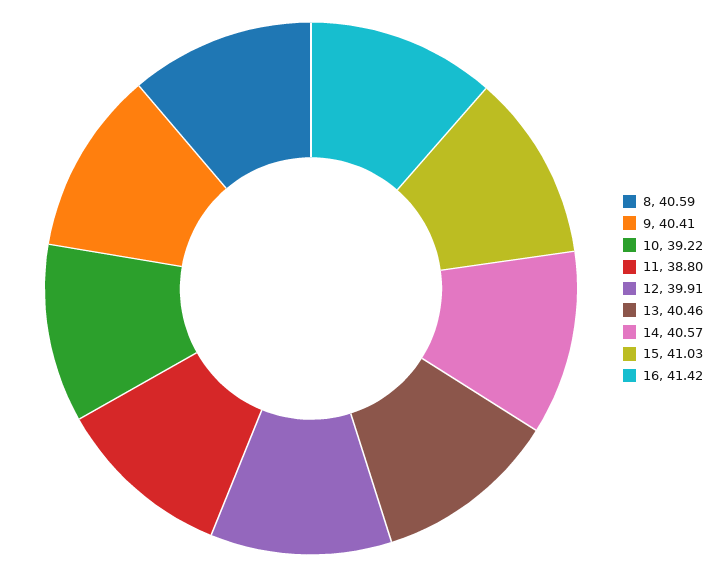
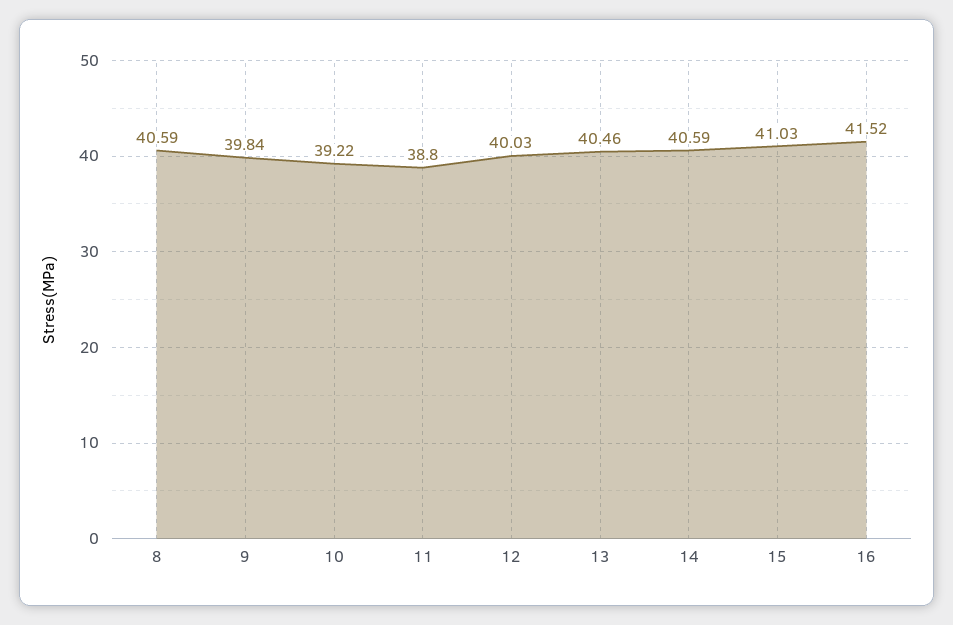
  {
    "8": 40.59,
-   "9": 40.41,
+   "9": 39.84,
    "10": 39.22,
    "11": 38.8,
-   "12": 39.91,
+   "12": 40.03,
    "13": 40.46,
-   "14": 40.57,
+   "14": 40.59,
    "15": 41.03,
-   "16": 41.42
+   "16": 41.52
  }

